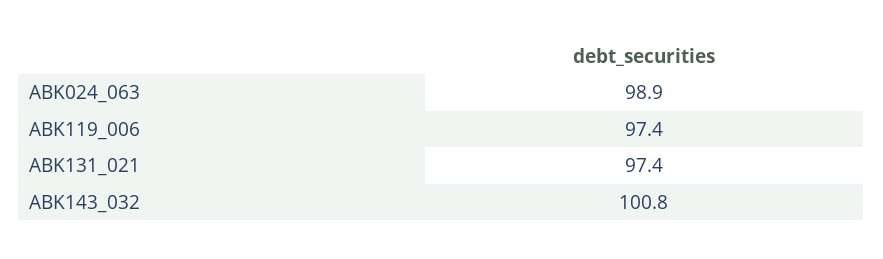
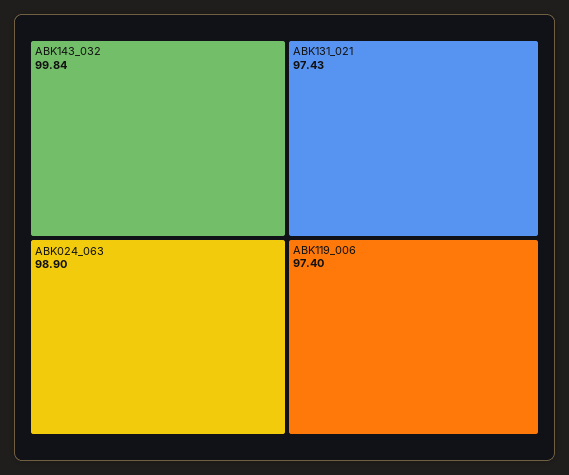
  {
    "ABK024_063": 98.9,
    "ABK119_006": 97.4,
    "ABK131_021": 97.43,
-   "ABK143_032": 100.8
+   "ABK143_032": 99.84
  }

